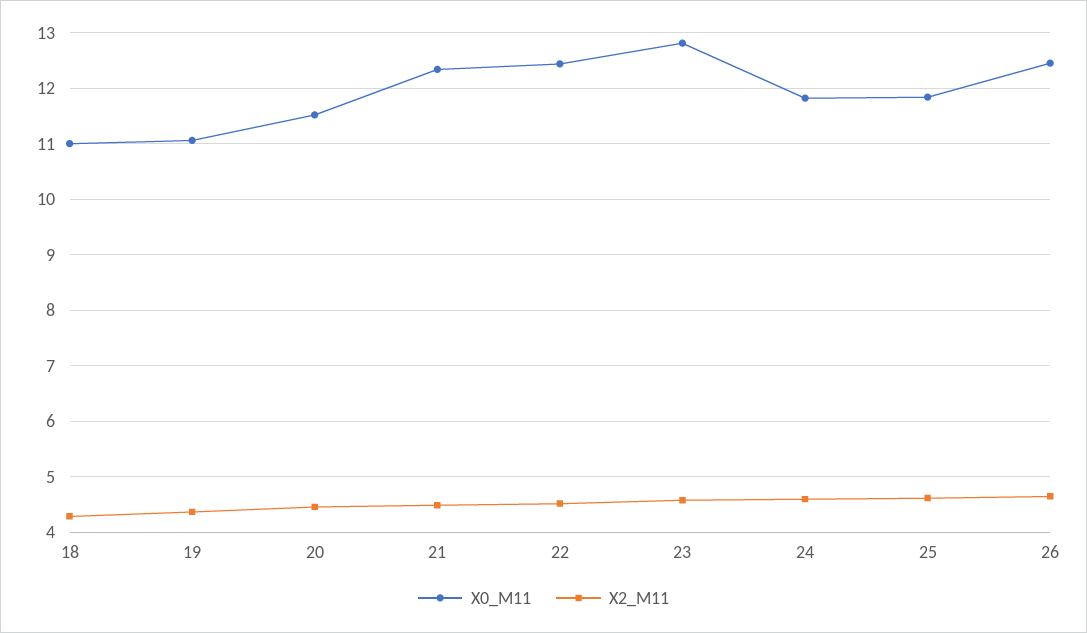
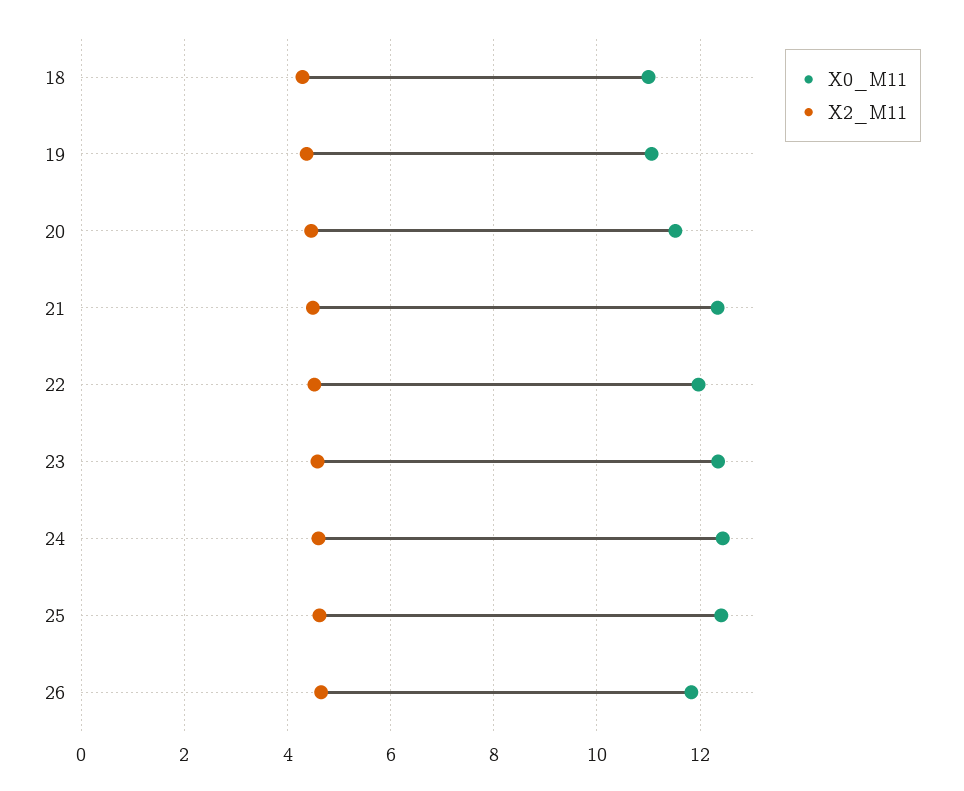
  {
    "X0_M11": {
      "18": 11,
      "19": 11,
      "20": 11.6,
      "21": 12.4,
-     "22": 12.4,
+     "22": 12,
-     "23": 12.8,
+     "23": 12.4,
-     "24": 11.8,
+     "24": 12.4,
-     "25": 11.8,
+     "25": 12.4,
-     "26": 12.4
+     "26": 11.8
    },
    "X2_M11": {
      "18": 4.2,
      "19": 4.4,
      "20": 4.4,
      "21": 4.4,
      "22": 4.6,
      "23": 4.6,
      "24": 4.6,
      "25": 4.6,
      "26": 4.6
    }
  }

